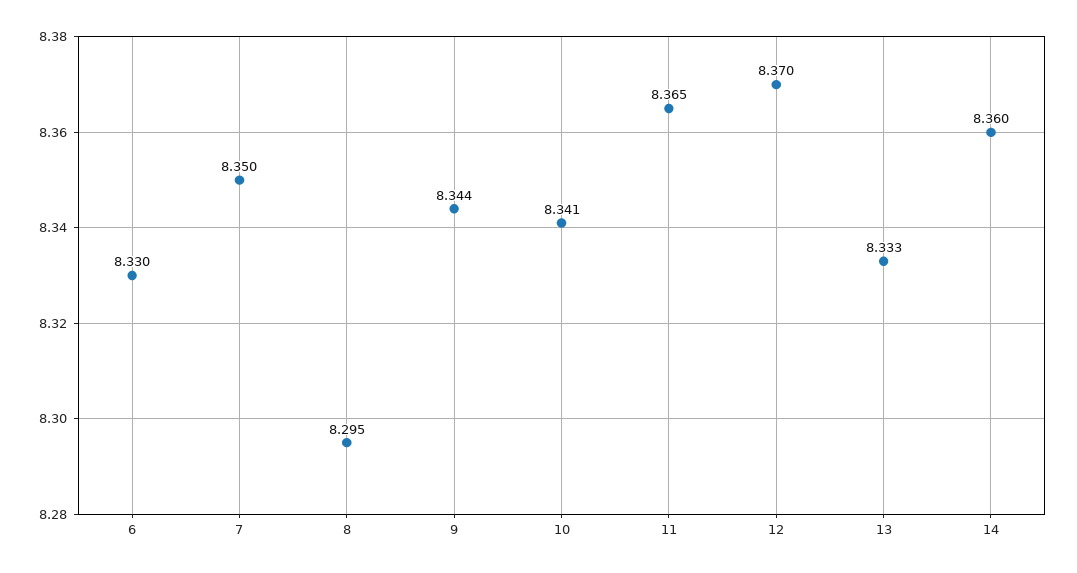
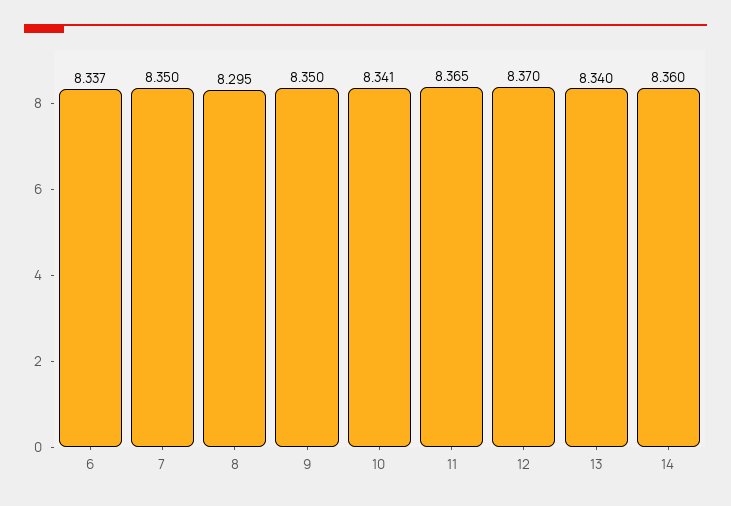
  {
-   "6": 8.33,
+   "6": 8.337,
    "7": 8.35,
    "8": 8.295,
-   "9": 8.344,
+   "9": 8.35,
    "10": 8.341,
    "11": 8.365,
    "12": 8.37,
-   "13": 8.333,
+   "13": 8.34,
    "14": 8.36
  }

